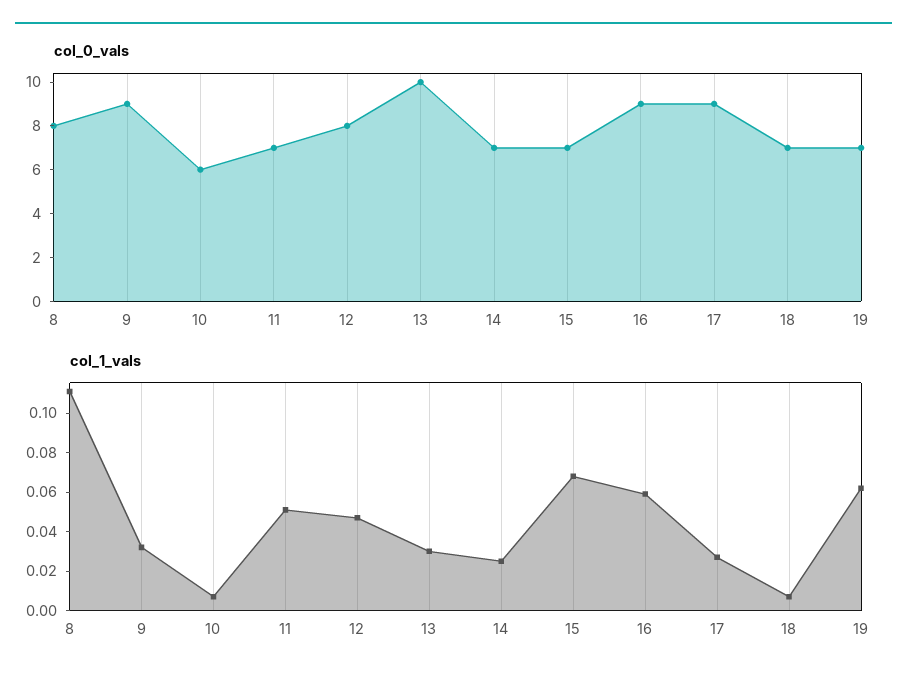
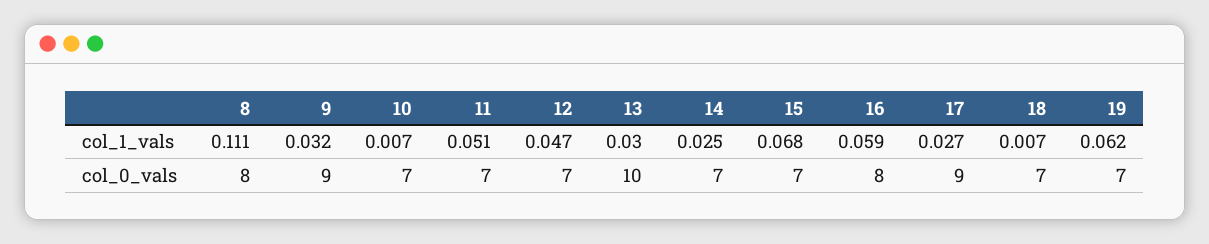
  {
    "col_0_vals": {
      "8": 8,
      "9": 9,
-     "10": 6,
+     "10": 7,
      "11": 7,
-     "12": 8,
+     "12": 7,
      "13": 10,
      "14": 7,
      "15": 7,
-     "16": 9,
+     "16": 8,
      "17": 9,
      "18": 7,
      "19": 7
    },
    "col_1_vals": {
      "8": 0.111,
      "9": 0.032,
      "10": 0.007,
      "11": 0.051,
      "12": 0.047,
      "13": 0.03,
      "14": 0.025,
      "15": 0.068,
      "16": 0.059,
      "17": 0.027,
      "18": 0.007,
      "19": 0.062
    }
  }

